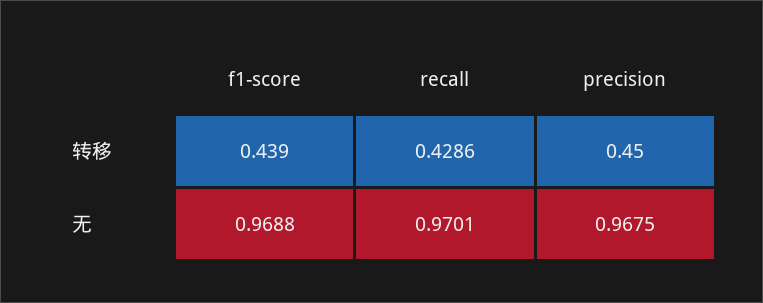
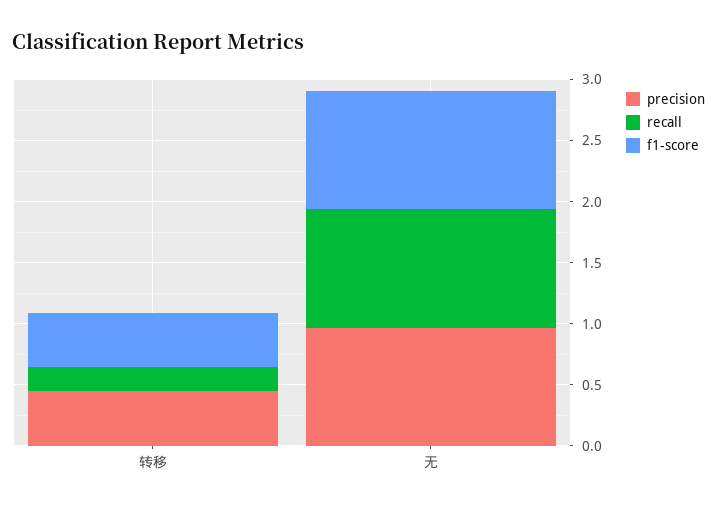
  {
    "f1-score": {
      "转移": 0.439,
      "无": 0.9688
    },
    "recall": {
-     "转移": 0.4286,
+     "转移": 0.2,
      "无": 0.9701
    },
    "precision": {
      "转移": 0.45,
      "无": 0.9675
    }
  }

